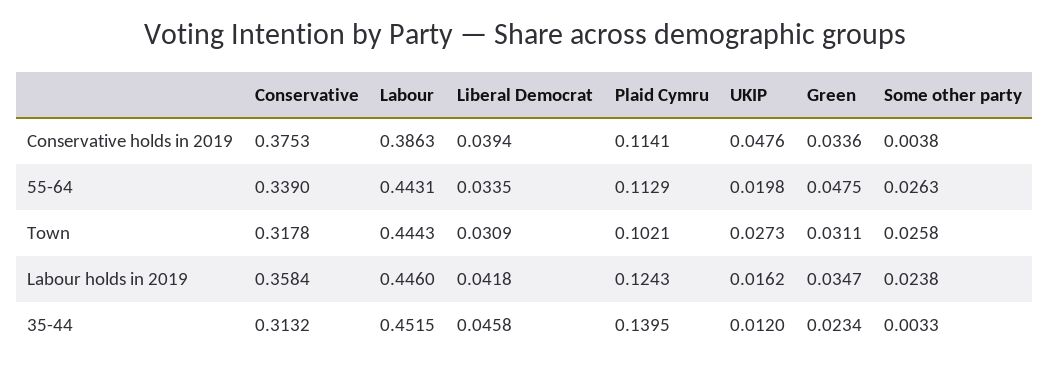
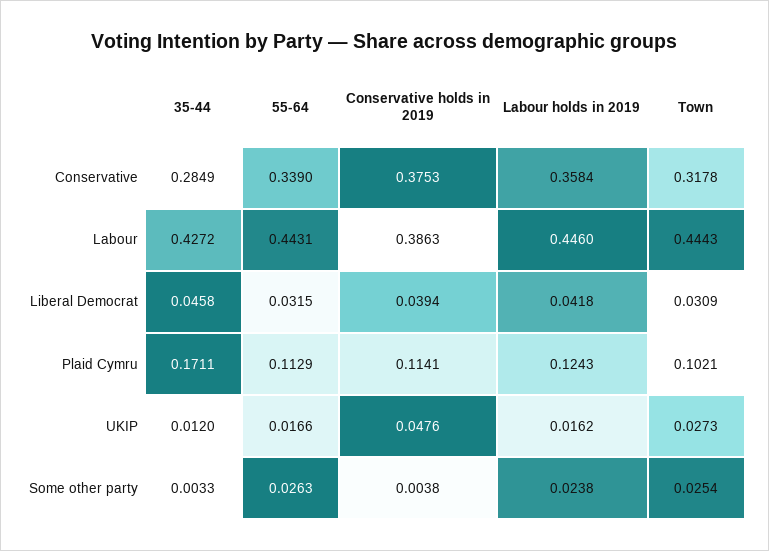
  {
    "Conservative": {
      "Conservative holds in 2019": 0.3753,
      "55-64": 0.339,
      "Town": 0.3178,
      "Labour holds in 2019": 0.3584,
-     "35-44": 0.3132
+     "35-44": 0.2849
    },
    "Labour": {
      "Conservative holds in 2019": 0.3863,
      "55-64": 0.4431,
      "Town": 0.4443,
      "Labour holds in 2019": 0.446,
-     "35-44": 0.4515
+     "35-44": 0.4272
    },
    "Liberal Democrat": {
      "Conservative holds in 2019": 0.0394,
-     "55-64": 0.0335,
+     "55-64": 0.0315,
      "Town": 0.0309,
      "Labour holds in 2019": 0.0418,
      "35-44": 0.0458
    },
    "Plaid Cymru": {
      "Conservative holds in 2019": 0.1141,
      "55-64": 0.1129,
      "Town": 0.1021,
      "Labour holds in 2019": 0.1243,
-     "35-44": 0.1395
+     "35-44": 0.1711
    },
    "UKIP": {
      "Conservative holds in 2019": 0.0476,
-     "55-64": 0.0198,
+     "55-64": 0.0166,
      "Town": 0.0273,
      "Labour holds in 2019": 0.0162,
      "35-44": 0.012
    },
-   "Green": {
-     "Conservative holds in 2019": 0.0336,
-     "55-64": 0.0475,
-     "Town": 0.0311,
-     "Labour holds in 2019": 0.0347,
-     "35-44": 0.0234
-   },
    "Some other party": {
      "Conservative holds in 2019": 0.0038,
      "55-64": 0.0263,
-     "Town": 0.0258,
+     "Town": 0.0254,
      "Labour holds in 2019": 0.0238,
      "35-44": 0.0033
    }
  }

